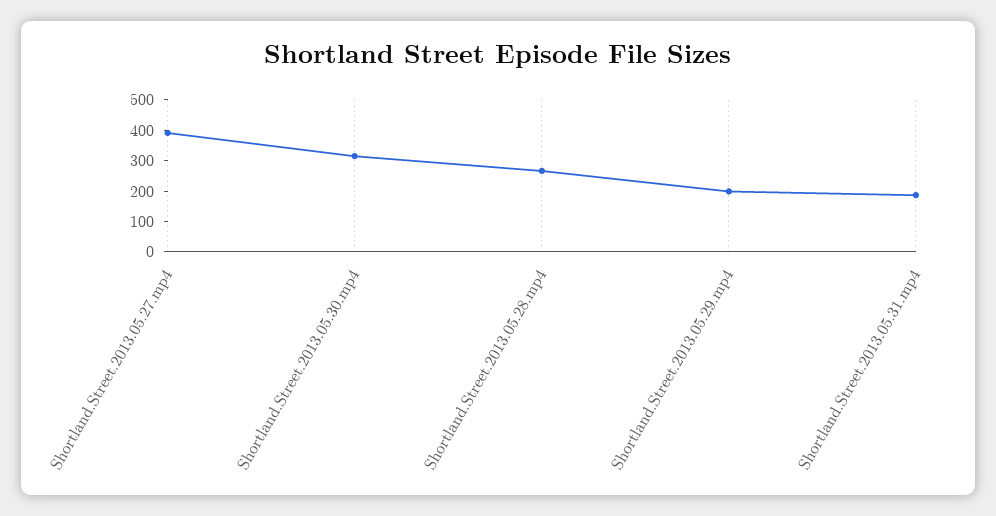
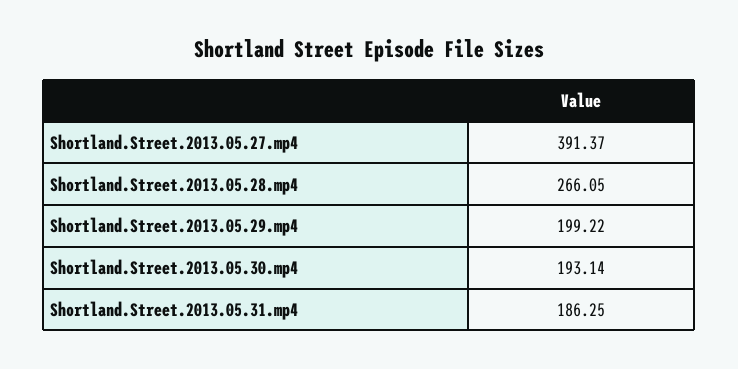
  {
    "Shortland.Street.2013.05.27.mp4": 391.37,
-   "Shortland.Street.2013.05.30.mp4": 300,
+   "Shortland.Street.2013.05.30.mp4": 193.14,
    "Shortland.Street.2013.05.28.mp4": 266.05,
    "Shortland.Street.2013.05.29.mp4": 199.22,
    "Shortland.Street.2013.05.31.mp4": 186.25
  }

